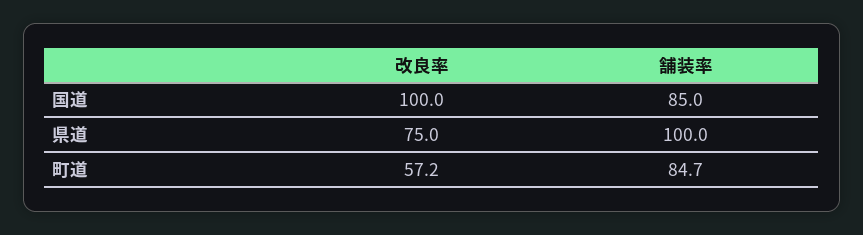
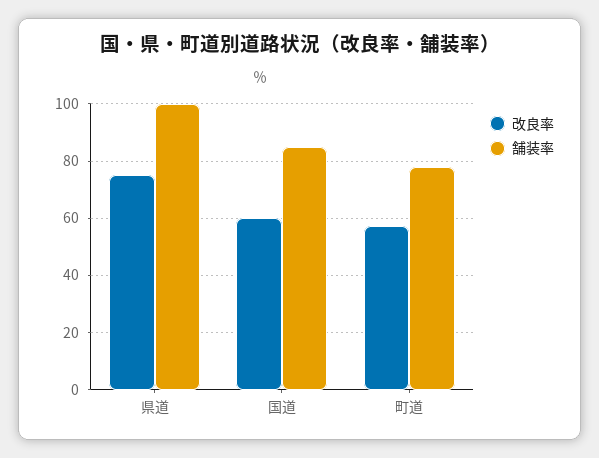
  {
    "改良率": {
-     "国道": 100,
+     "国道": 60,
      "県道": 75,
      "町道": 57.2
    },
    "舗装率": {
      "国道": 85,
      "県道": 100,
-     "町道": 84.7
+     "町道": 77.5
    }
  }

